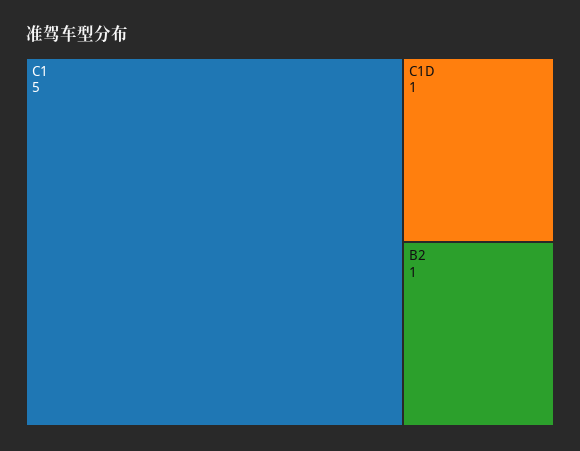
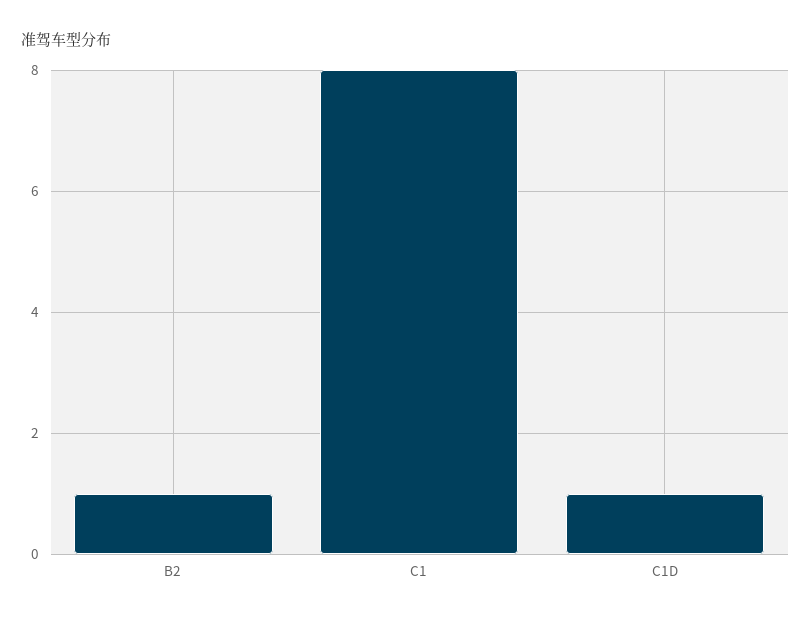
  {
-   "C1": 5,
+   "C1": 8,
    "C1D": 1,
    "B2": 1
  }

